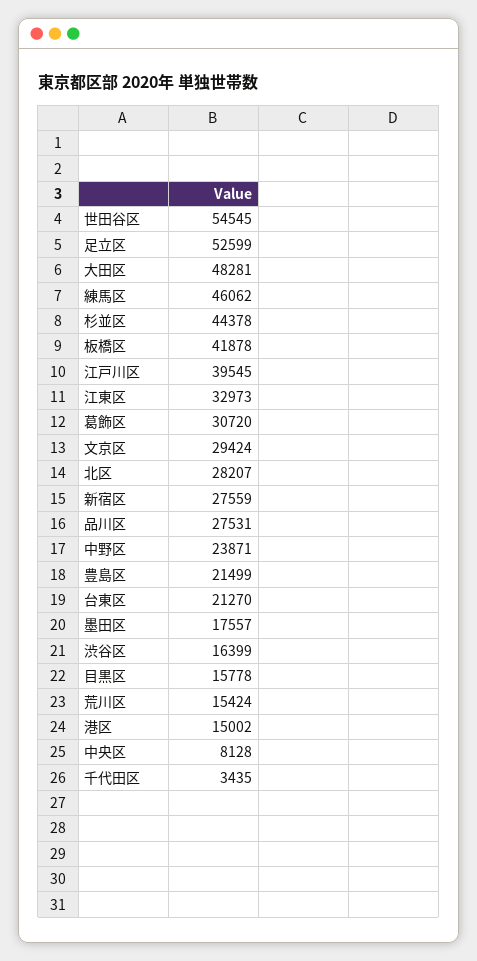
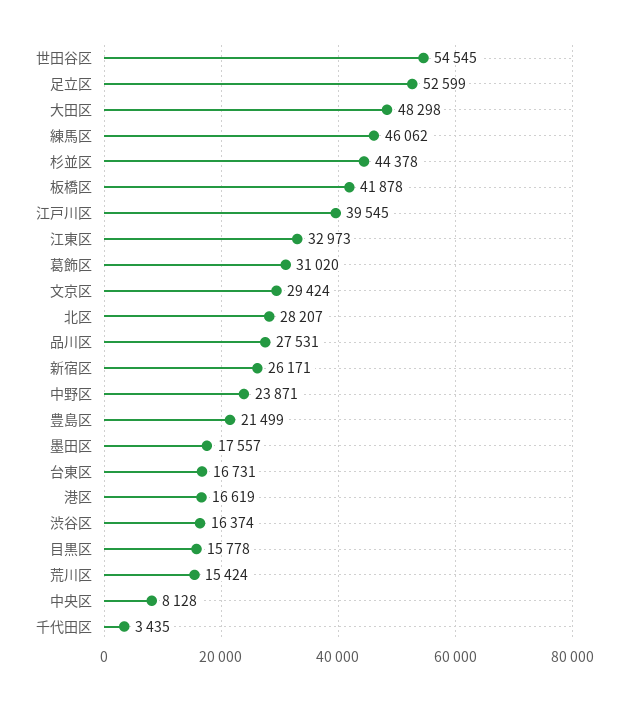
  {
    "世田谷区": 54545,
    "足立区": 52599,
-   "大田区": 48281,
+   "大田区": 48298,
    "練馬区": 46062,
    "杉並区": 44378,
    "板橋区": 41878,
    "江戸川区": 39545,
    "江東区": 32973,
-   "葛飾区": 30720,
+   "葛飾区": 31020,
    "文京区": 29424,
    "北区": 28207,
-   "新宿区": 27559,
+   "新宿区": 26171,
    "品川区": 27531,
    "中野区": 23871,
    "豊島区": 21499,
-   "台東区": 21270,
+   "台東区": 16731,
    "墨田区": 17557,
-   "渋谷区": 16399,
+   "渋谷区": 16374,
    "目黒区": 15778,
    "荒川区": 15424,
-   "港区": 15002,
+   "港区": 16619,
    "中央区": 8128,
    "千代田区": 3435
  }

